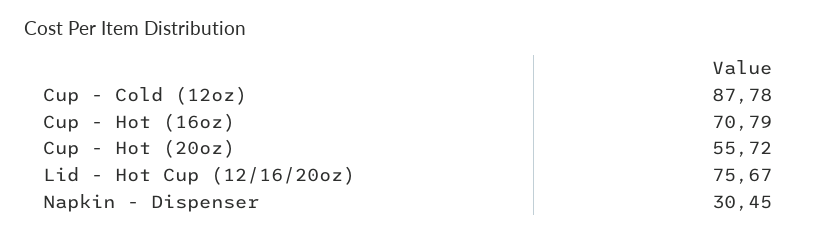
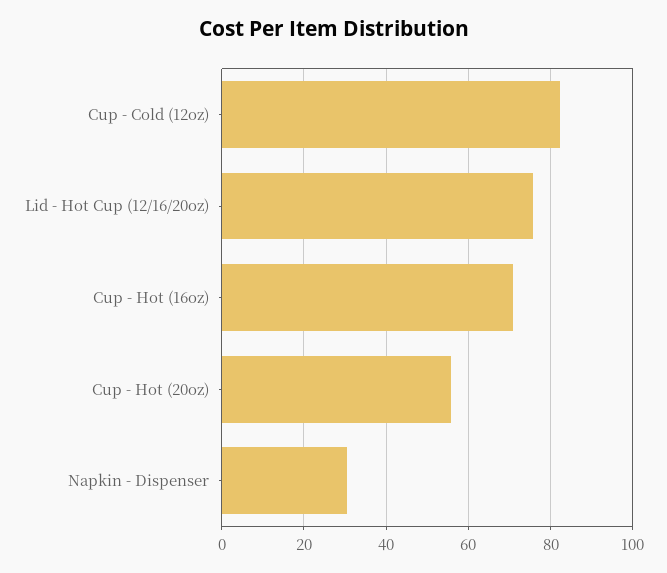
  {
-   "Cup - Cold (12oz)": 87.78,
+   "Cup - Cold (12oz)": 82,
    "Cup - Hot (16oz)": 70.79,
    "Cup - Hot (20oz)": 55.72,
    "Lid - Hot Cup (12/16/20oz)": 75.67,
    "Napkin - Dispenser": 30.45
  }

